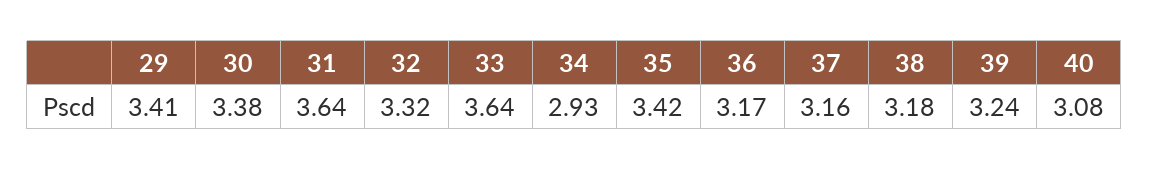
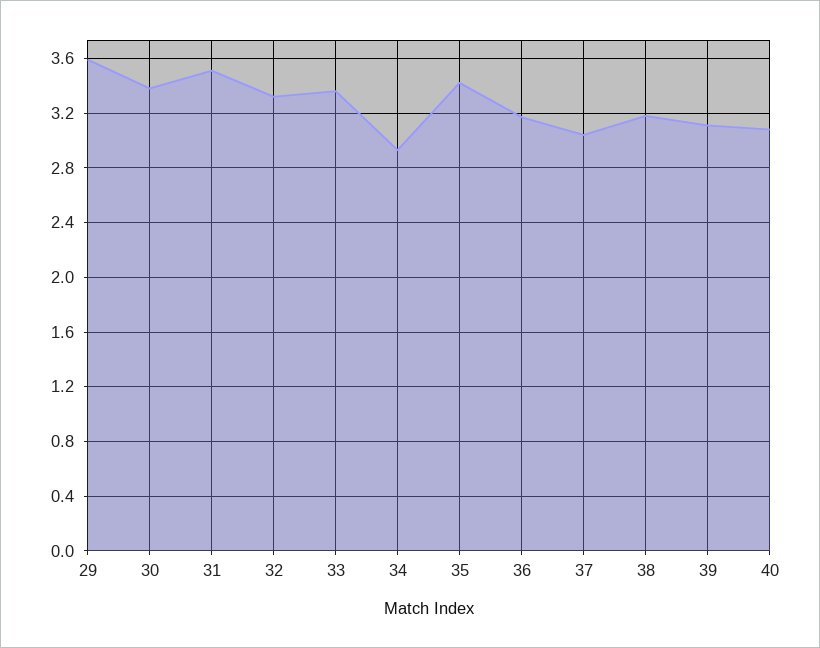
  {
-   "29": 3.41,
+   "29": 3.6,
    "30": 3.38,
-   "31": 3.64,
+   "31": 3.5,
    "32": 3.32,
-   "33": 3.64,
+   "33": 3.35,
    "34": 2.93,
    "35": 3.42,
    "36": 3.17,
-   "37": 3.16,
+   "37": 3.05,
    "38": 3.18,
-   "39": 3.24,
+   "39": 3.1,
    "40": 3.08
  }

